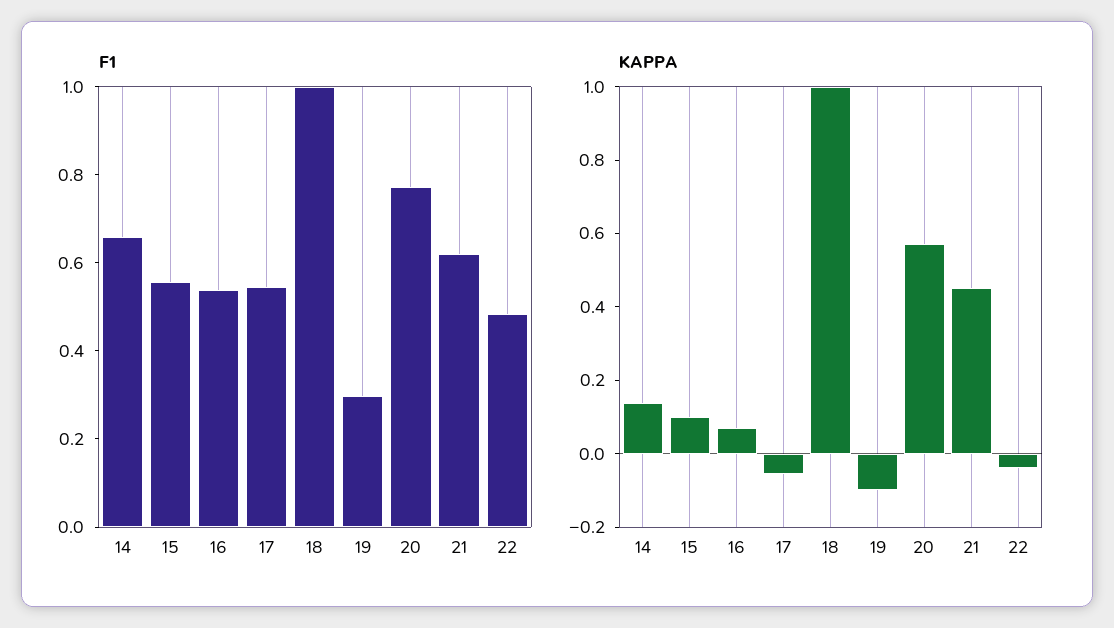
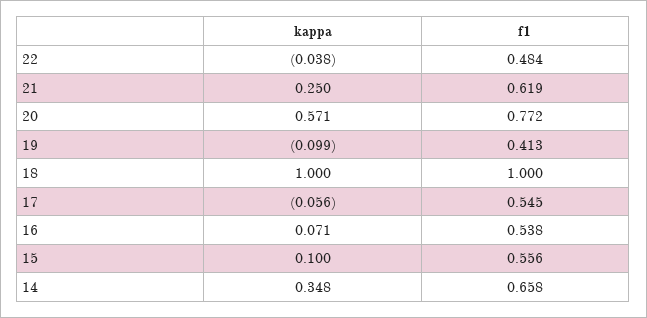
  {
    "F1": {
      "14": 0.658,
      "15": 0.556,
      "16": 0.538,
      "17": 0.545,
      "18": 1,
-     "19": 0.3,
+     "19": 0.413,
      "20": 0.772,
      "21": 0.619,
      "22": 0.484
    },
    "KAPPA": {
-     "14": 0.15,
+     "14": 0.348,
      "15": 0.1,
      "16": 0.071,
      "17": -0.056,
      "18": 1,
      "19": -0.099,
      "20": 0.571,
-     "21": 0.45,
+     "21": 0.25,
      "22": -0.038
    }
  }

